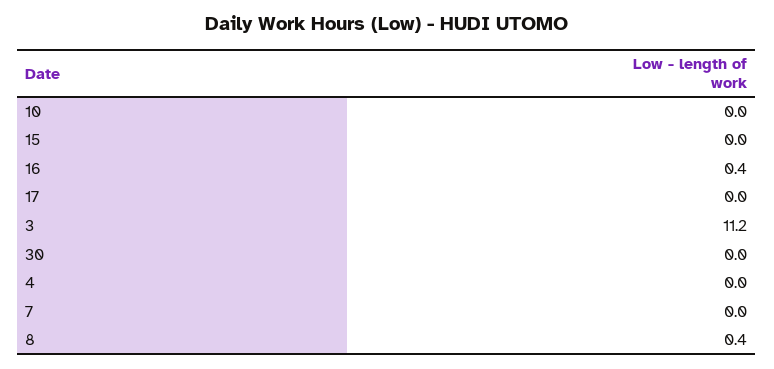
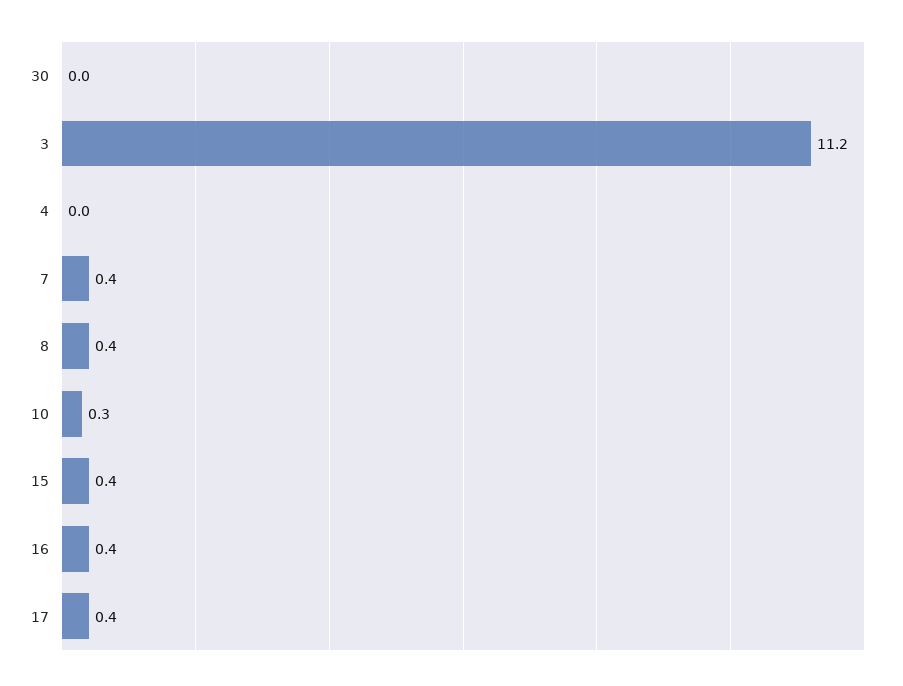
  {
-   "10": 0,
+   "10": 0.3,
-   "15": 0,
+   "15": 0.4,
    "16": 0.4,
-   "17": 0,
+   "17": 0.4,
    "3": 11.2,
    "30": 0,
    "4": 0,
-   "7": 0,
+   "7": 0.4,
    "8": 0.4
  }

